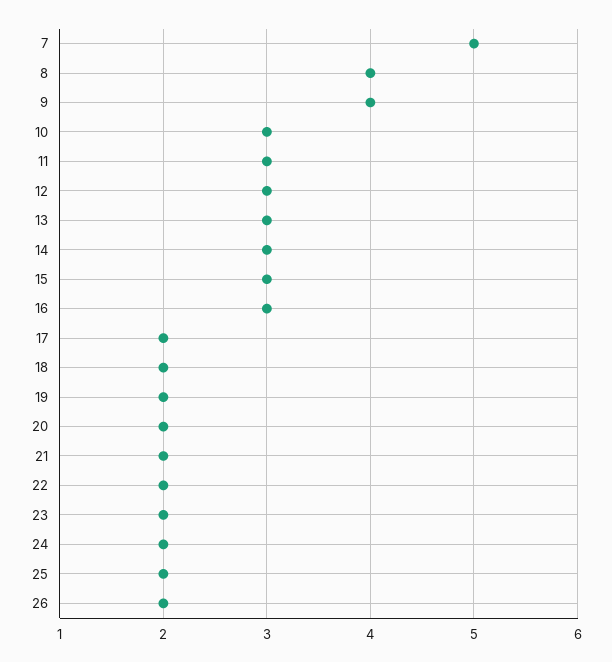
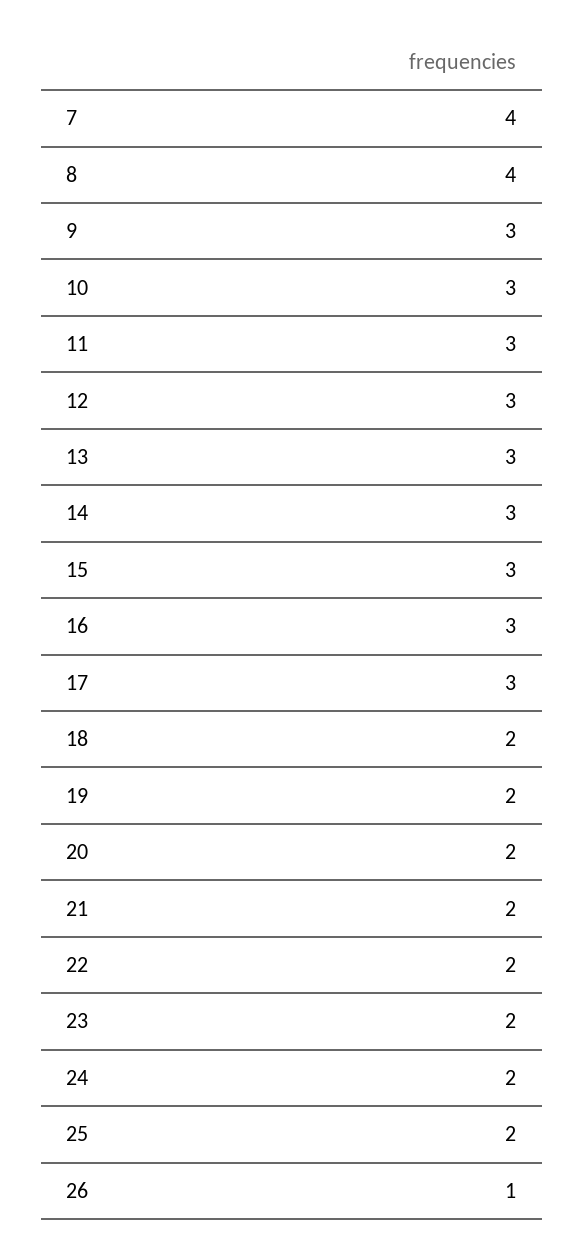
  {
-   "7": 5,
+   "7": 4,
    "8": 4,
-   "9": 4,
+   "9": 3,
    "10": 3,
    "11": 3,
    "12": 3,
    "13": 3,
    "14": 3,
    "15": 3,
    "16": 3,
-   "17": 2,
+   "17": 3,
    "18": 2,
    "19": 2,
    "20": 2,
    "21": 2,
    "22": 2,
    "23": 2,
    "24": 2,
    "25": 2,
-   "26": 2
+   "26": 1
  }

